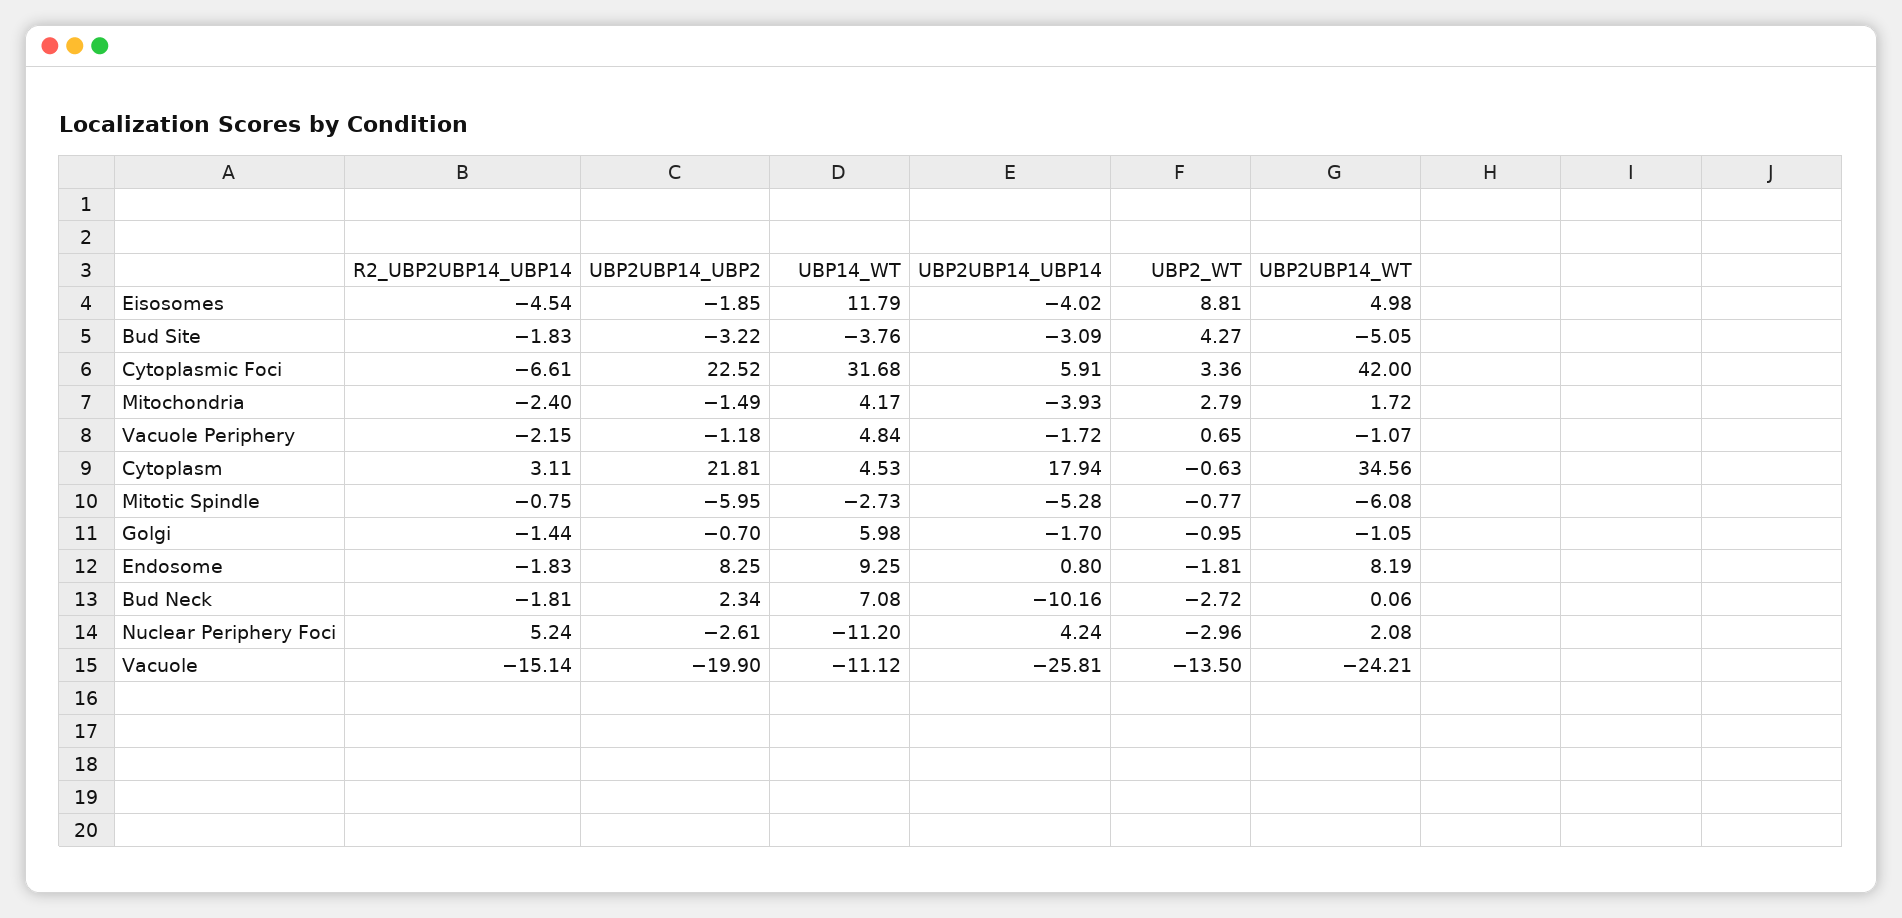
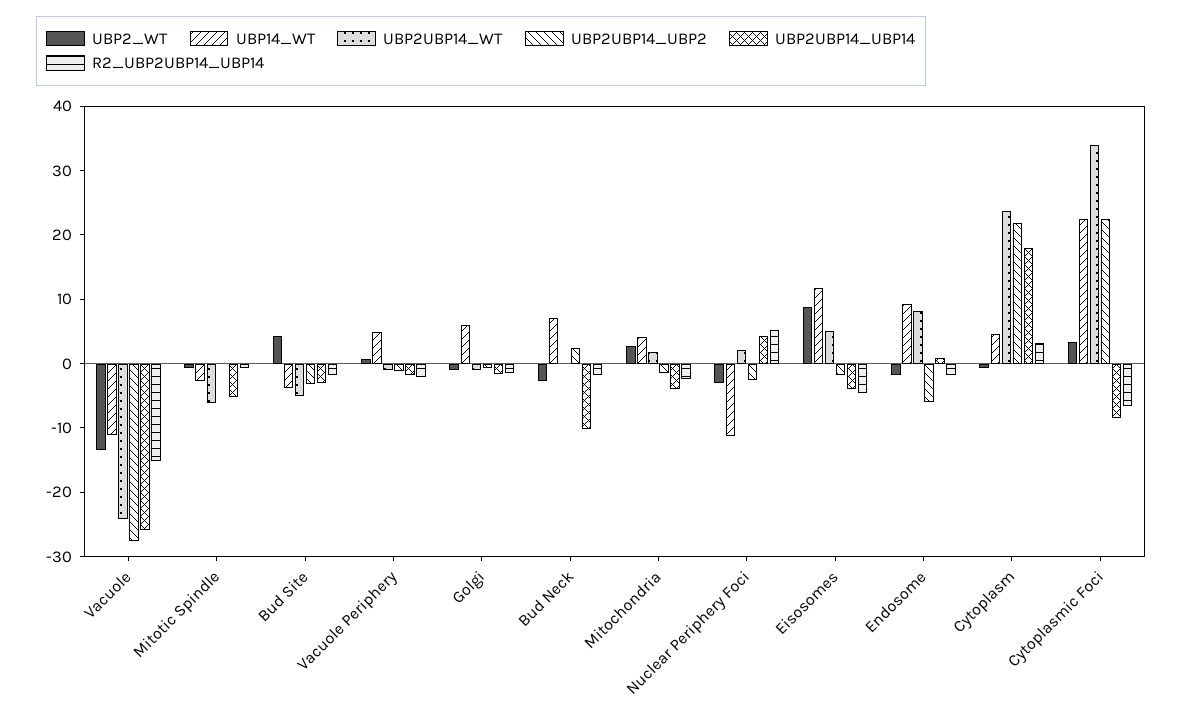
  {
    "R2_UBP2UBP14_UBP14": {
      "Eisosomes": -4.54,
      "Bud Site": -1.83,
      "Cytoplasmic Foci": -6.61,
      "Mitochondria": -2.4,
      "Vacuole Periphery": -2.15,
      "Cytoplasm": 3.11,
      "Mitotic Spindle": -0.75,
      "Golgi": -1.44,
      "Endosome": -1.83,
      "Bud Neck": -1.81,
      "Nuclear Periphery Foci": 5.24,
      "Vacuole": -15.14
    },
    "UBP2UBP14_UBP2": {
      "Eisosomes": -1.85,
      "Bud Site": -3.22,
      "Cytoplasmic Foci": 22.52,
      "Mitochondria": -1.49,
      "Vacuole Periphery": -1.18,
      "Cytoplasm": 21.81,
-     "Mitotic Spindle": -5.95,
+     "Mitotic Spindle": 0,
      "Golgi": -0.7,
-     "Endosome": 8.25,
+     "Endosome": -6,
      "Bud Neck": 2.34,
      "Nuclear Periphery Foci": -2.61,
-     "Vacuole": -19.9
+     "Vacuole": -28
    },
    "UBP14_WT": {
      "Eisosomes": 11.79,
      "Bud Site": -3.76,
-     "Cytoplasmic Foci": 31.68,
+     "Cytoplasmic Foci": 22,
      "Mitochondria": 4.17,
      "Vacuole Periphery": 4.84,
      "Cytoplasm": 4.53,
      "Mitotic Spindle": -2.73,
      "Golgi": 5.98,
      "Endosome": 9.25,
      "Bud Neck": 7.08,
      "Nuclear Periphery Foci": -11.2,
      "Vacuole": -11.12
    },
    "UBP2UBP14_UBP14": {
      "Eisosomes": -4.02,
      "Bud Site": -3.09,
-     "Cytoplasmic Foci": 5.91,
+     "Cytoplasmic Foci": -8,
      "Mitochondria": -3.93,
      "Vacuole Periphery": -1.72,
      "Cytoplasm": 17.94,
      "Mitotic Spindle": -5.28,
      "Golgi": -1.7,
      "Endosome": 0.8,
      "Bud Neck": -10.16,
      "Nuclear Periphery Foci": 4.24,
      "Vacuole": -25.81
    },
    "UBP2_WT": {
      "Eisosomes": 8.81,
      "Bud Site": 4.27,
      "Cytoplasmic Foci": 3.36,
      "Mitochondria": 2.79,
      "Vacuole Periphery": 0.65,
      "Cytoplasm": -0.63,
      "Mitotic Spindle": -0.77,
      "Golgi": -0.95,
      "Endosome": -1.81,
      "Bud Neck": -2.72,
      "Nuclear Periphery Foci": -2.96,
      "Vacuole": -13.5
    },
    "UBP2UBP14_WT": {
      "Eisosomes": 4.98,
      "Bud Site": -5.05,
-     "Cytoplasmic Foci": 42,
+     "Cytoplasmic Foci": 34,
      "Mitochondria": 1.72,
      "Vacuole Periphery": -1.07,
-     "Cytoplasm": 34.56,
+     "Cytoplasm": 24,
      "Mitotic Spindle": -6.08,
      "Golgi": -1.05,
      "Endosome": 8.19,
      "Bud Neck": 0.06,
      "Nuclear Periphery Foci": 2.08,
      "Vacuole": -24.21
    }
  }

